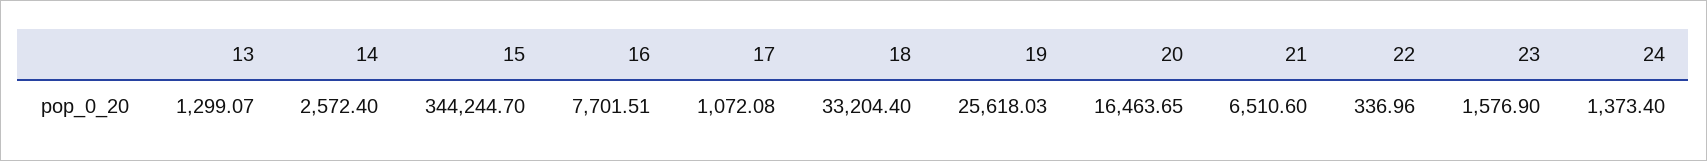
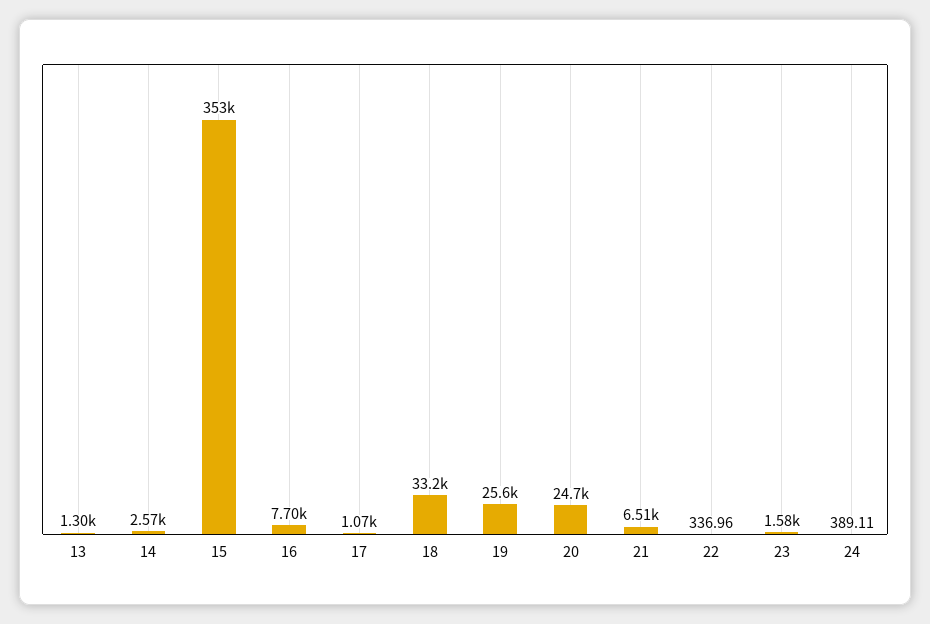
  {
    "13": 1299.07,
    "14": 2572.4,
-   "15": 344244.7,
+   "15": 353000,
    "16": 7701.51,
    "17": 1072.08,
    "18": 33204.4,
    "19": 25618.03,
-   "20": 16463.65,
+   "20": 24700,
    "21": 6510.6,
    "22": 336.96,
    "23": 1576.9,
-   "24": 1373.4
+   "24": 389.11
  }

